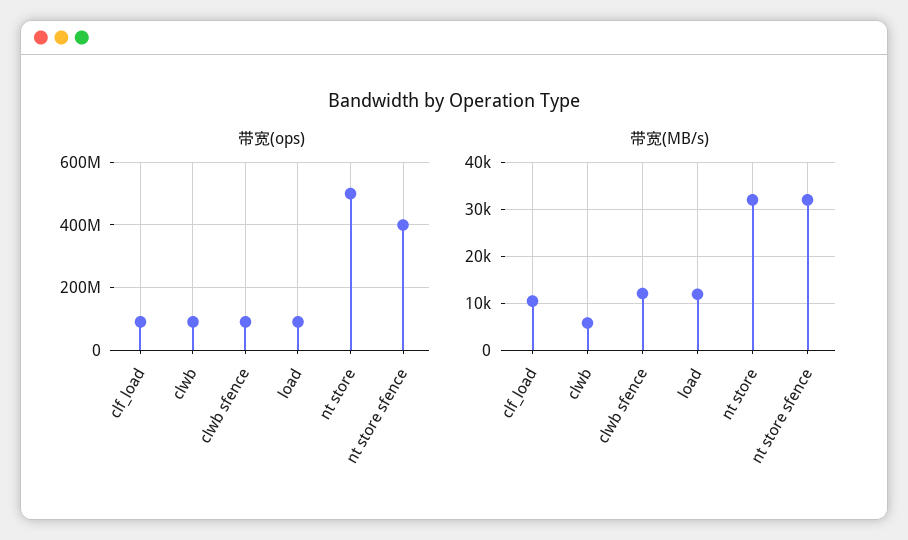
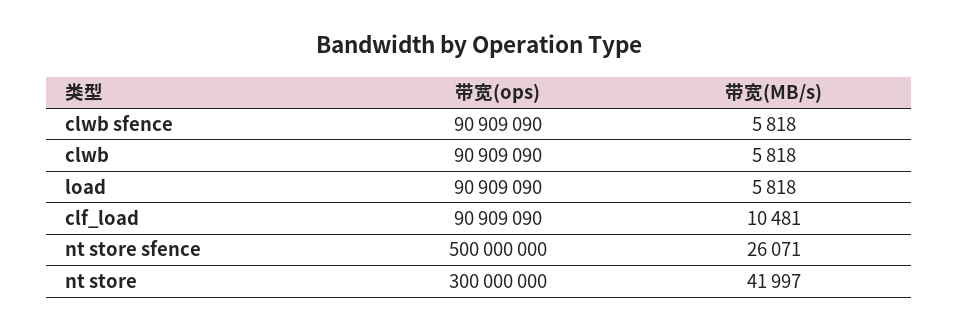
  {
    "带宽(ops)": {
      "clf_load": 90909090,
      "clwb": 90909090,
      "clwb sfence": 90909090,
      "load": 90909090,
-     "nt store": 500000000,
+     "nt store": 300000000,
-     "nt store sfence": 400000000
+     "nt store sfence": 500000000
    },
    "带宽(MB/s)": {
      "clf_load": 10481,
      "clwb": 5818,
-     "clwb sfence": 12000,
+     "clwb sfence": 5818,
-     "load": 12000,
+     "load": 5818,
-     "nt store": 32000,
+     "nt store": 41997,
-     "nt store sfence": 32000
+     "nt store sfence": 26071
    }
  }

